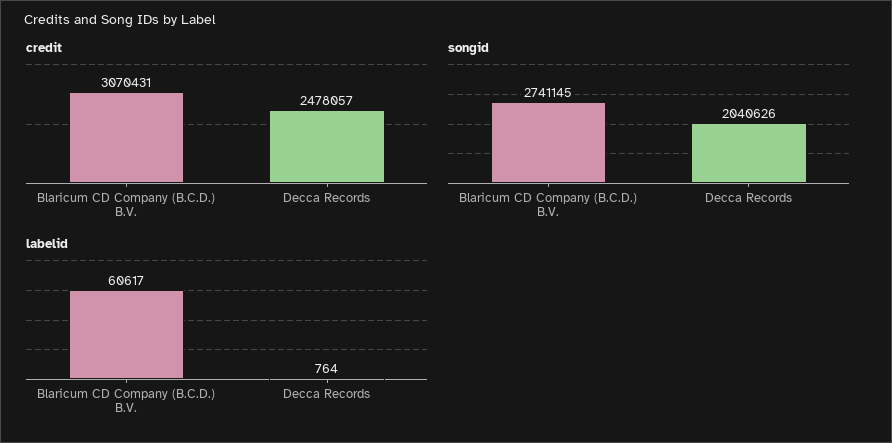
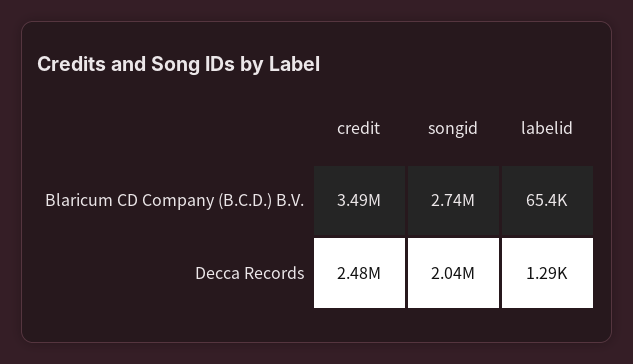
  {
    "credit": {
-     "Blaricum CD Company (B.C.D.) B.V.": 3070431,
+     "Blaricum CD Company (B.C.D.) B.V.": 3490000,
      "Decca Records": 2478057
    },
    "songid": {
      "Blaricum CD Company (B.C.D.) B.V.": 2741145,
      "Decca Records": 2040626
    },
    "labelid": {
-     "Blaricum CD Company (B.C.D.) B.V.": 60617,
+     "Blaricum CD Company (B.C.D.) B.V.": 65400,
-     "Decca Records": 764
+     "Decca Records": 1290
    }
  }

